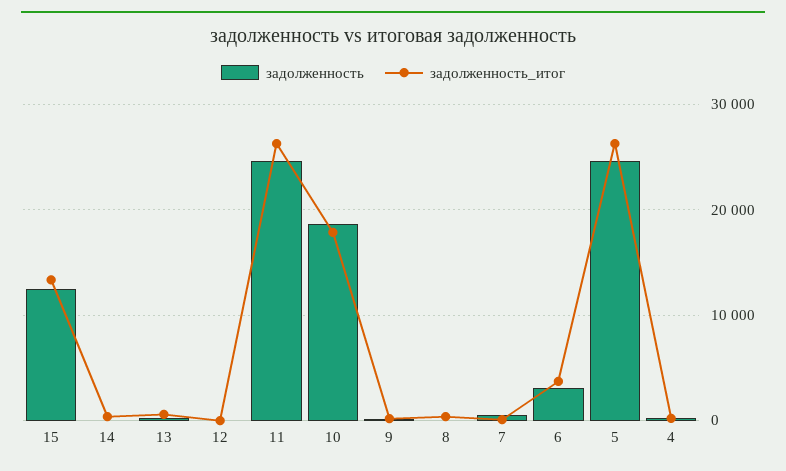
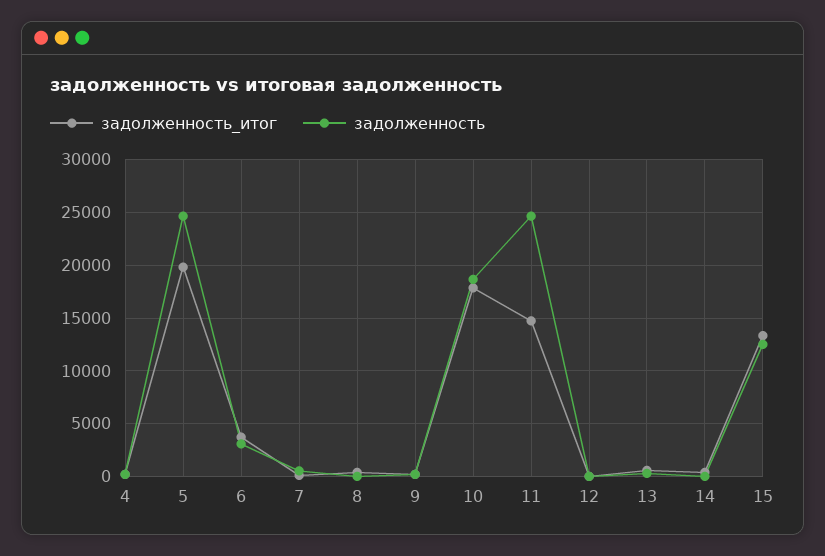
  {
    "задолженность": {
      "15": 13000,
      "14": 0,
      "13": 0,
      "12": 0,
      "11": 25000,
      "10": 19000,
      "9": 0,
      "8": 0,
      "7": 1000,
      "6": 3000,
      "5": 25000,
      "4": 0
    },
    "задолженность_итог": {
      "15": 13000,
      "14": 0,
      "13": 1000,
      "12": 0,
-     "11": 26000,
+     "11": 15000,
      "10": 18000,
      "9": 0,
      "8": 0,
      "7": 0,
      "6": 4000,
-     "5": 26000,
+     "5": 20000,
      "4": 0
    }
  }

